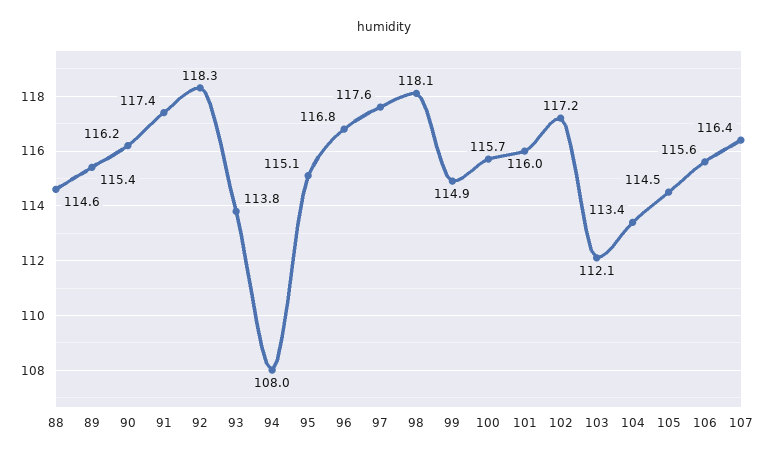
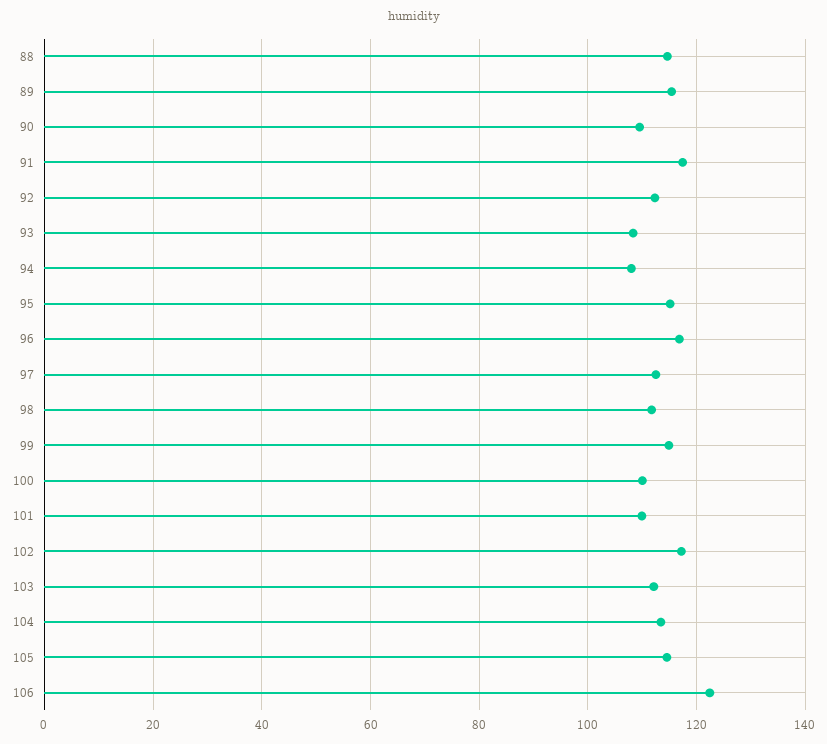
  {
    "88": 114.6,
    "89": 115.4,
-   "90": 116.2,
+   "90": 110,
    "91": 117.4,
-   "92": 118.3,
+   "92": 112,
-   "93": 113.8,
+   "93": 108,
    "94": 108,
    "95": 115.1,
    "96": 116.8,
-   "97": 117.6,
+   "97": 112,
-   "98": 118.1,
+   "98": 112,
    "99": 114.9,
-   "100": 115.7,
+   "100": 110,
-   "101": 116,
+   "101": 110,
    "102": 117.2,
    "103": 112.1,
    "104": 113.4,
    "105": 114.5,
-   "106": 115.6,
+   "106": 122
-   "107": 116.4
  }

